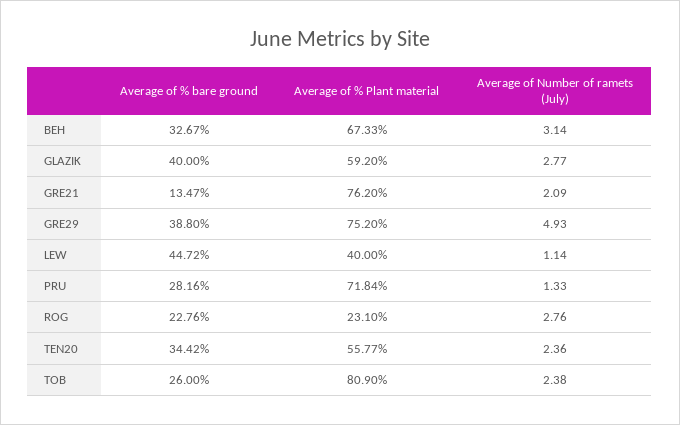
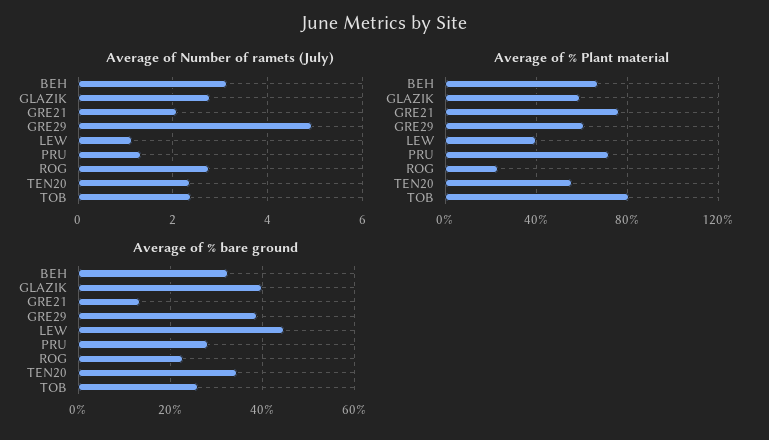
  {
    "Average of % bare ground": {
      "BEH": 32.67,
      "GLAZIK": 40,
      "GRE21": 13.47,
      "GRE29": 38.8,
      "LEW": 44.72,
      "PRU": 28.16,
      "ROG": 22.76,
      "TEN20": 34.42,
      "TOB": 26
    },
    "Average of % Plant material": {
      "BEH": 67.33,
      "GLAZIK": 59.2,
      "GRE21": 76.2,
-     "GRE29": 75.2,
+     "GRE29": 60,
      "LEW": 40,
      "PRU": 71.84,
      "ROG": 23.1,
      "TEN20": 55.77,
      "TOB": 80.9
    },
    "Average of Number of ramets (July)": {
      "BEH": 3.14,
      "GLAZIK": 2.77,
      "GRE21": 2.09,
      "GRE29": 4.93,
      "LEW": 1.14,
      "PRU": 1.33,
      "ROG": 2.76,
      "TEN20": 2.36,
      "TOB": 2.38
    }
  }

